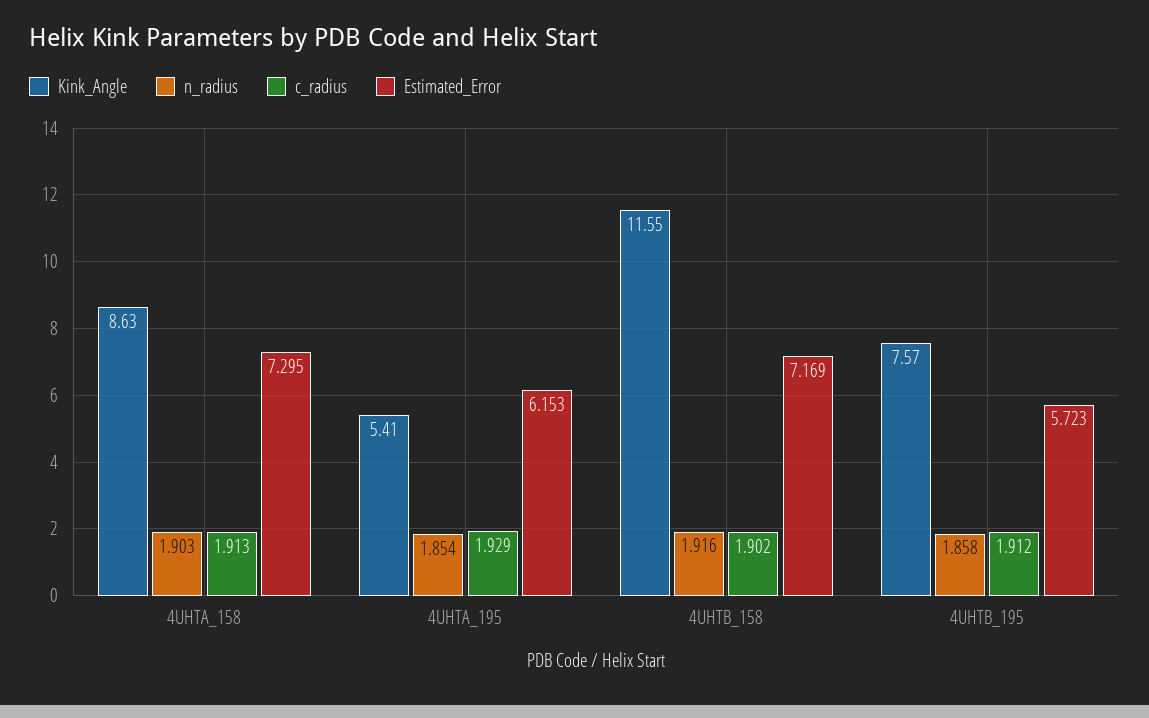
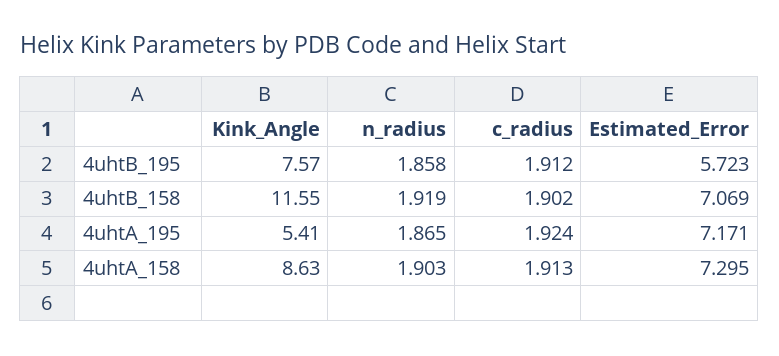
  {
    "Kink_Angle": {
      "4UHTA_158": 8.63,
      "4UHTA_195": 5.41,
      "4UHTB_158": 11.55,
      "4UHTB_195": 7.57
    },
    "n_radius": {
      "4UHTA_158": 1.903,
-     "4UHTA_195": 1.854,
+     "4UHTA_195": 1.865,
-     "4UHTB_158": 1.916,
+     "4UHTB_158": 1.919,
      "4UHTB_195": 1.858
    },
    "c_radius": {
      "4UHTA_158": 1.913,
-     "4UHTA_195": 1.929,
+     "4UHTA_195": 1.924,
      "4UHTB_158": 1.902,
      "4UHTB_195": 1.912
    },
    "Estimated_Error": {
      "4UHTA_158": 7.295,
-     "4UHTA_195": 6.153,
+     "4UHTA_195": 7.171,
-     "4UHTB_158": 7.169,
+     "4UHTB_158": 7.069,
      "4UHTB_195": 5.723
    }
  }

